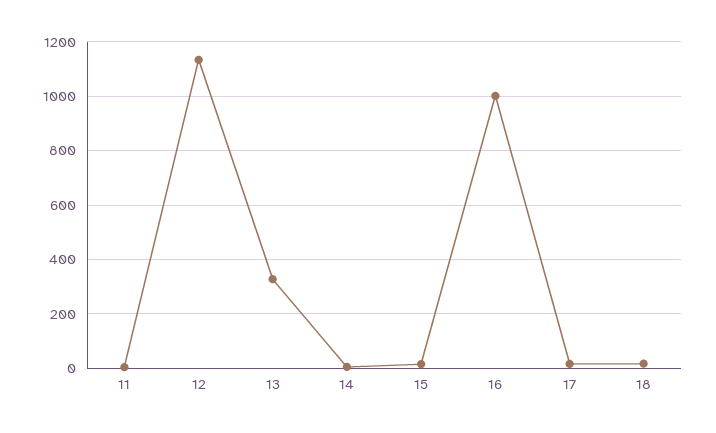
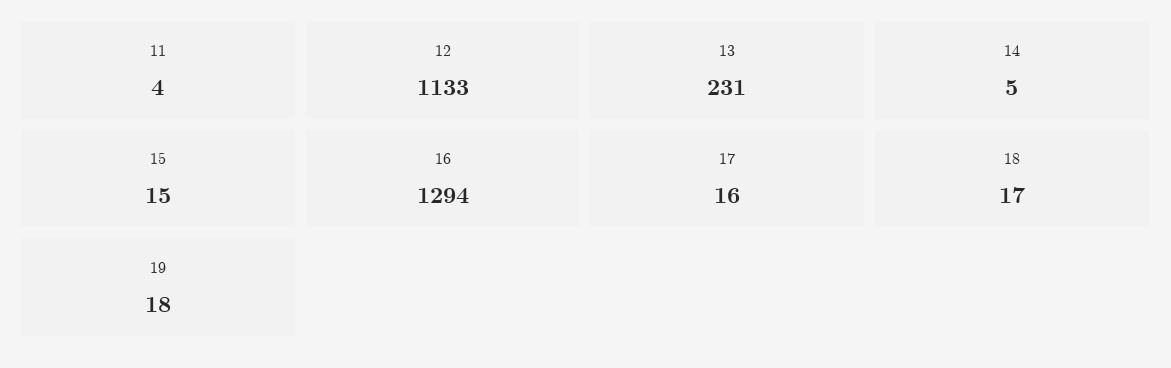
  {
    "11": 4,
    "12": 1133,
-   "13": 325,
+   "13": 231,
    "14": 5,
    "15": 15,
-   "16": 1000,
+   "16": 1294,
    "17": 16,
-   "18": 17
+   "18": 17,
+   "19": 18
  }

